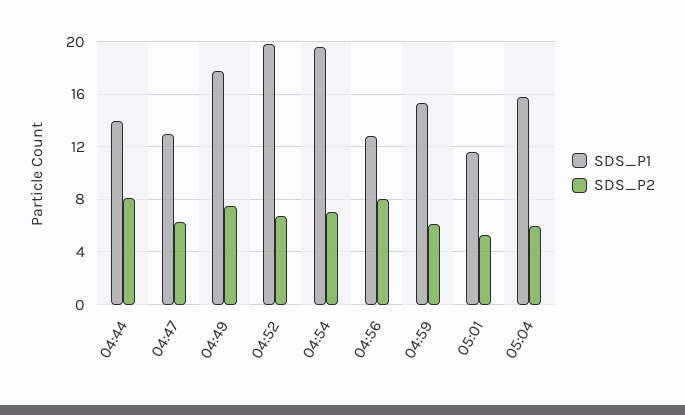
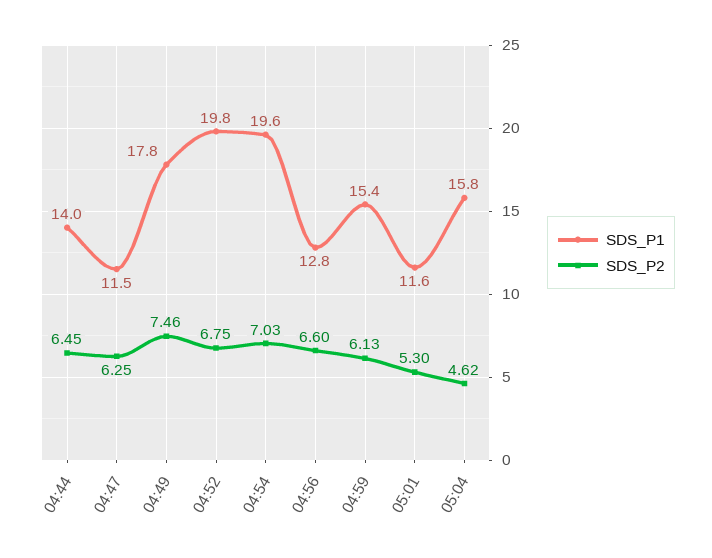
  {
    "SDS_P1": {
      "04:44": 14,
-     "04:47": 13,
+     "04:47": 11.5,
      "04:49": 17.8,
      "04:52": 19.8,
      "04:54": 19.6,
      "04:56": 12.8,
      "04:59": 15.4,
      "05:01": 11.6,
      "05:04": 15.8
    },
    "SDS_P2": {
-     "04:44": 8,
+     "04:44": 6.45,
      "04:47": 6.25,
      "04:49": 7.46,
      "04:52": 6.75,
      "04:54": 7.03,
-     "04:56": 8,
+     "04:56": 6.6,
      "04:59": 6.13,
      "05:01": 5.3,
-     "05:04": 6
+     "05:04": 4.62
    }
  }

